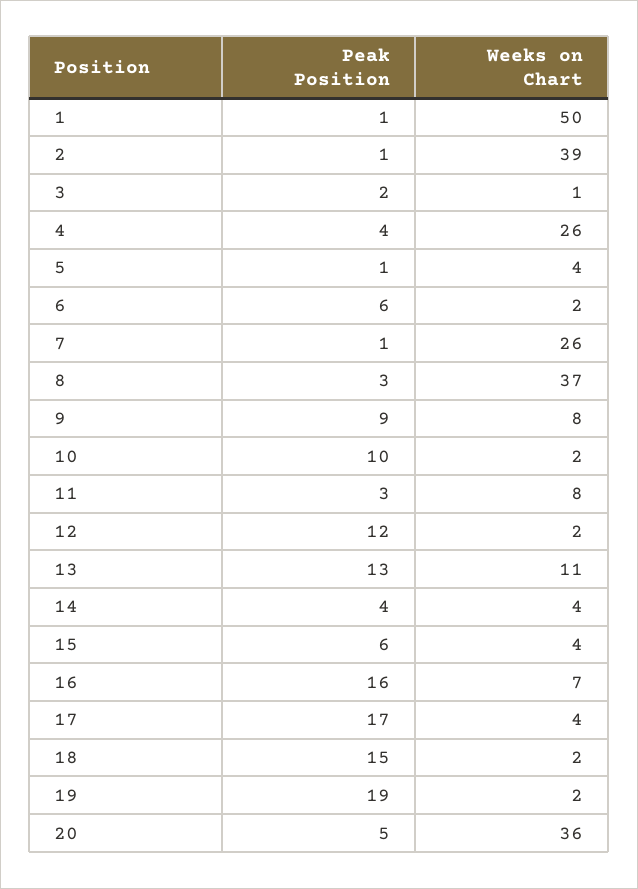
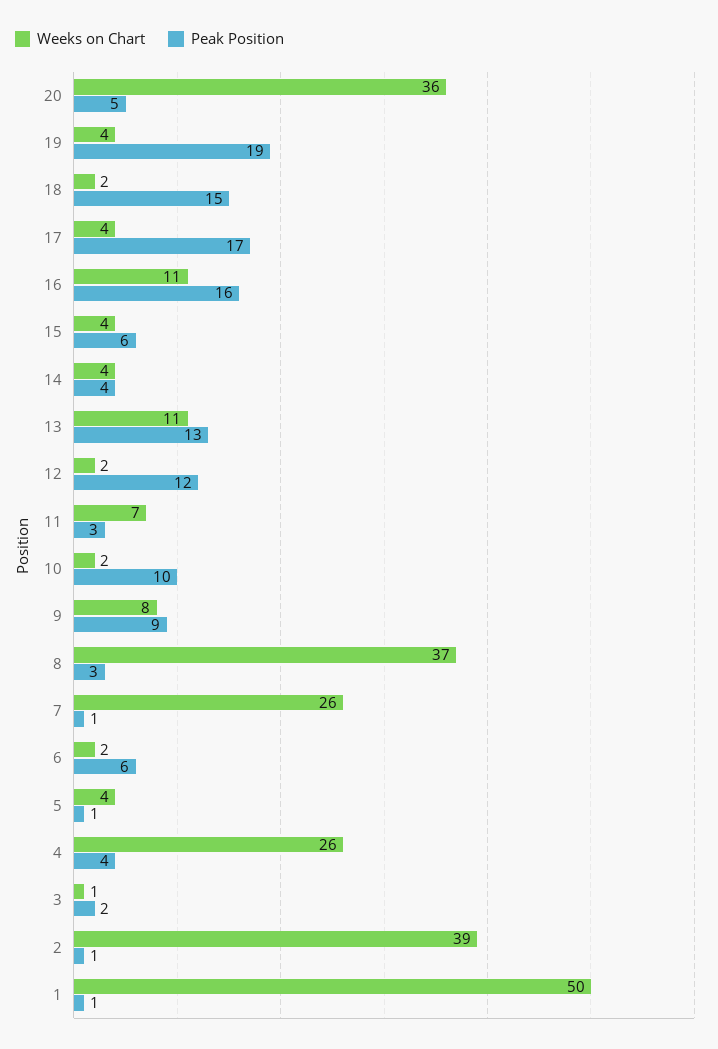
  {
    "Peak Position": {
      "1": 1,
      "2": 1,
      "3": 2,
      "4": 4,
      "5": 1,
      "6": 6,
      "7": 1,
      "8": 3,
      "9": 9,
      "10": 10,
      "11": 3,
      "12": 12,
      "13": 13,
      "14": 4,
      "15": 6,
      "16": 16,
      "17": 17,
      "18": 15,
      "19": 19,
      "20": 5
    },
    "Weeks on Chart": {
      "1": 50,
      "2": 39,
      "3": 1,
      "4": 26,
      "5": 4,
      "6": 2,
      "7": 26,
      "8": 37,
      "9": 8,
      "10": 2,
-     "11": 8,
+     "11": 7,
      "12": 2,
      "13": 11,
      "14": 4,
      "15": 4,
-     "16": 7,
+     "16": 11,
      "17": 4,
      "18": 2,
-     "19": 2,
+     "19": 4,
      "20": 36
    }
  }

